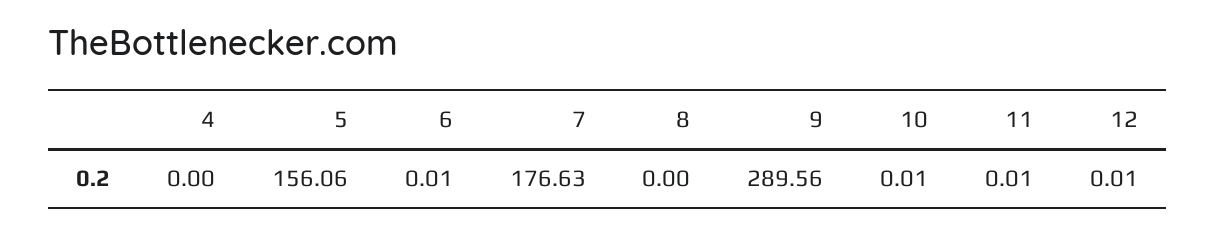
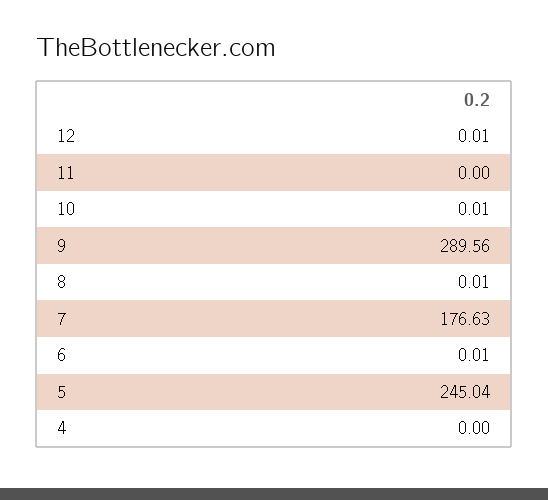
  {
    "4": 0,
-   "5": 156.06,
+   "5": 245.04,
    "6": 0.01,
    "7": 176.63,
-   "8": 0,
+   "8": 0.01,
    "9": 289.56,
    "10": 0.01,
-   "11": 0.01,
+   "11": 0,
    "12": 0.01
  }

